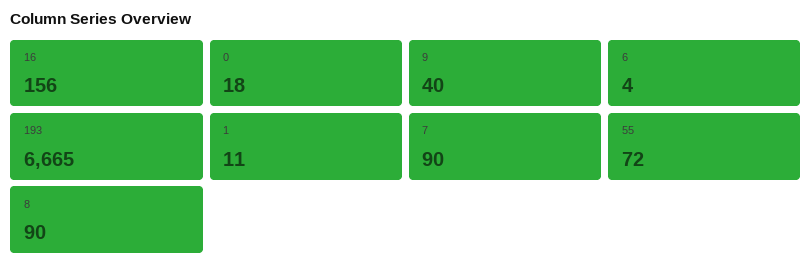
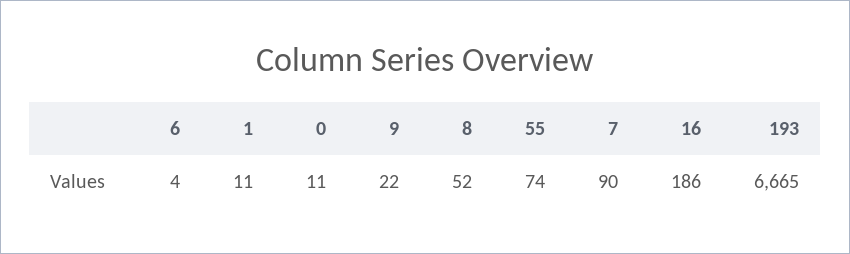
  {
-   "16": 156,
+   "16": 186,
-   "0": 18,
+   "0": 11,
-   "9": 40,
+   "9": 22,
    "6": 4,
    "193": 6665,
    "1": 11,
    "7": 90,
-   "55": 72,
+   "55": 74,
-   "8": 90
+   "8": 52
  }

